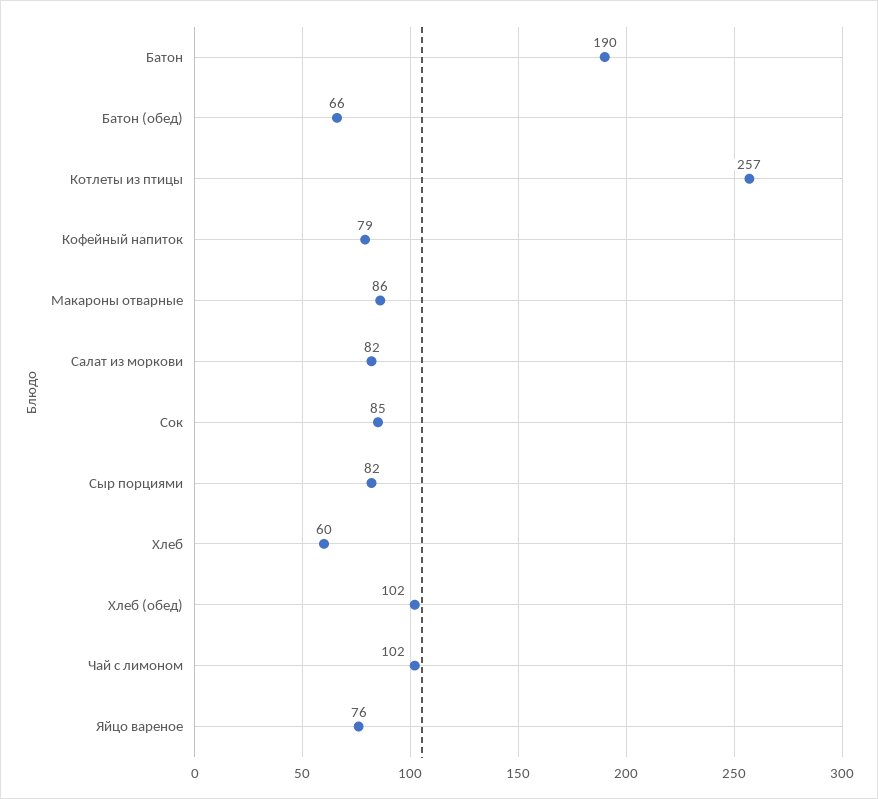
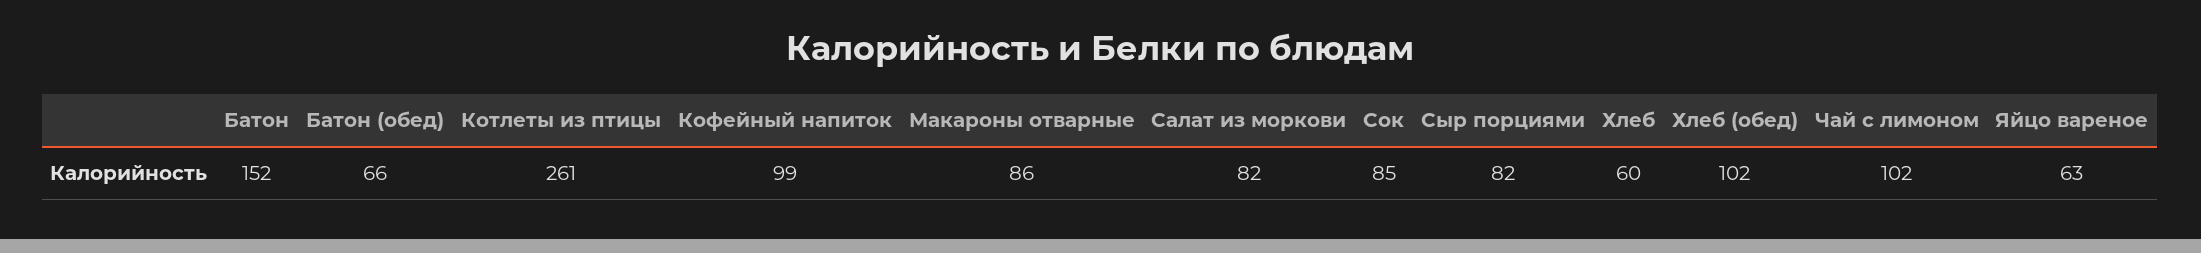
  {
-   "Батон": 190,
+   "Батон": 152,
    "Батон (обед)": 66,
-   "Котлеты из птицы": 257,
+   "Котлеты из птицы": 261,
-   "Кофейный напиток": 79,
+   "Кофейный напиток": 99,
    "Макароны отварные": 86,
    "Салат из моркови": 82,
    "Сок": 85,
    "Сыр порциями": 82,
    "Хлеб": 60,
    "Хлеб (обед)": 102,
    "Чай с лимоном": 102,
-   "Яйцо вареное": 76
+   "Яйцо вареное": 63
  }

